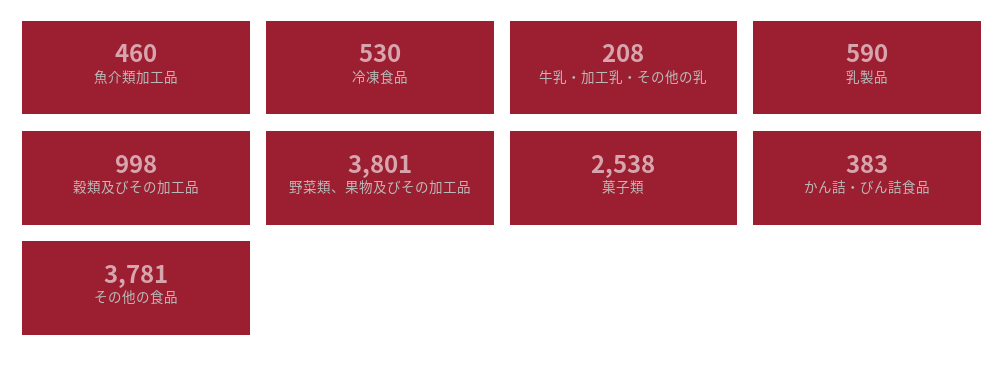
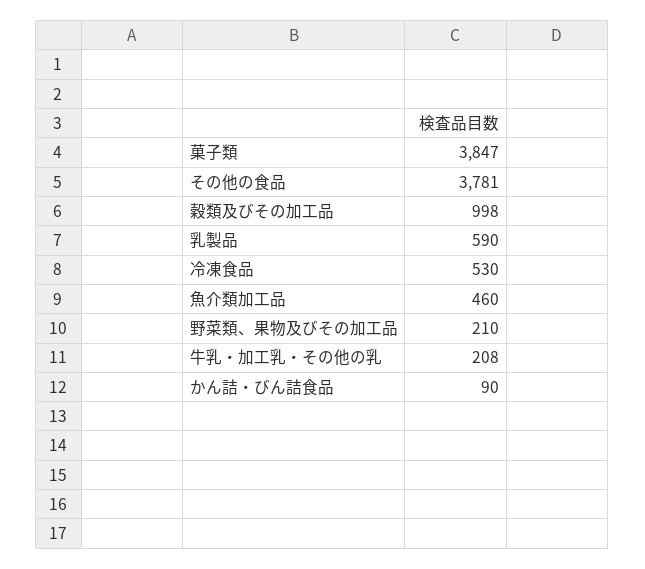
  {
    "魚介類加工品": 460,
    "冷凍食品": 530,
    "牛乳・加工乳・その他の乳": 208,
    "乳製品": 590,
    "穀類及びその加工品": 998,
-   "野菜類、果物及びその加工品": 3801,
+   "野菜類、果物及びその加工品": 210,
-   "菓子類": 2538,
+   "菓子類": 3847,
-   "かん詰・びん詰食品": 383,
+   "かん詰・びん詰食品": 90,
    "その他の食品": 3781
  }

